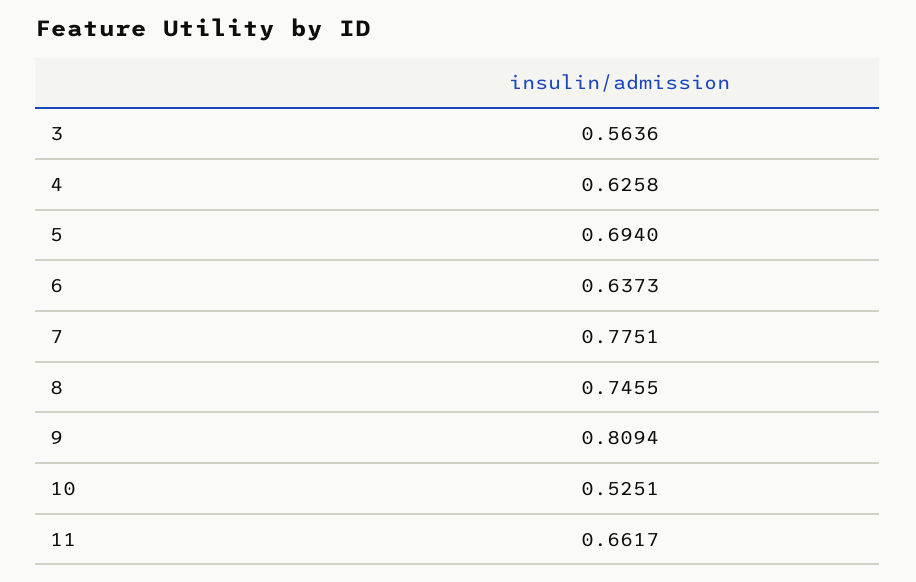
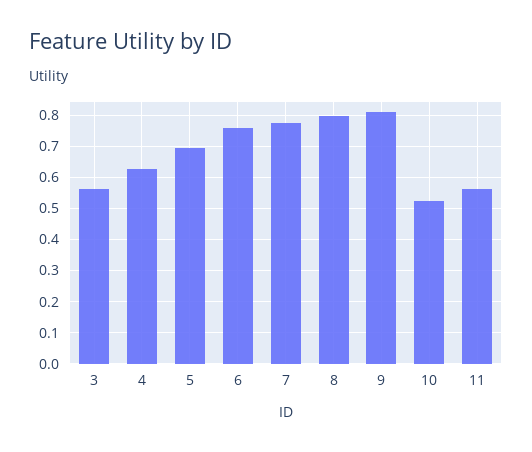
  {
    "3": 0.5636,
    "4": 0.6258,
    "5": 0.694,
-   "6": 0.6373,
+   "6": 0.76,
    "7": 0.7751,
-   "8": 0.7455,
+   "8": 0.8,
    "9": 0.8094,
    "10": 0.5251,
-   "11": 0.6617
+   "11": 0.56
  }

